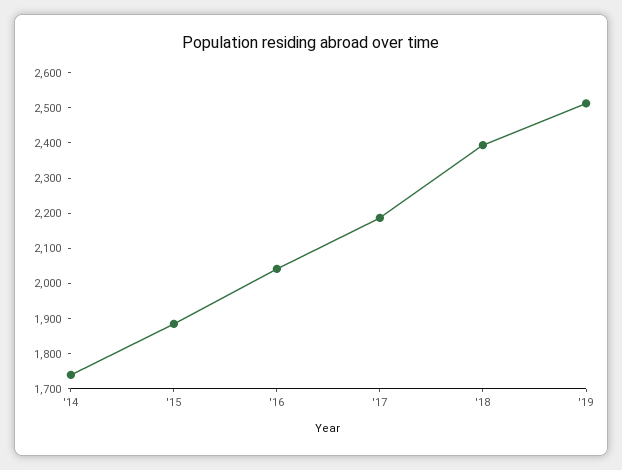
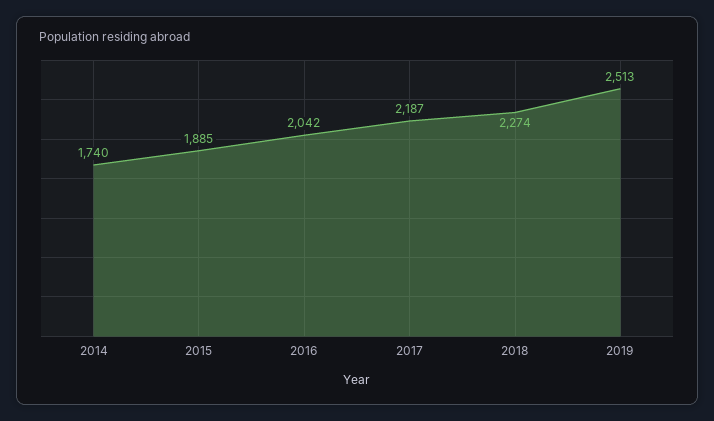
  {
    "'14": 1740,
    "'15": 1885,
    "'16": 2042,
    "'17": 2187,
-   "'18": 2400,
+   "'18": 2274,
    "'19": 2513
  }

